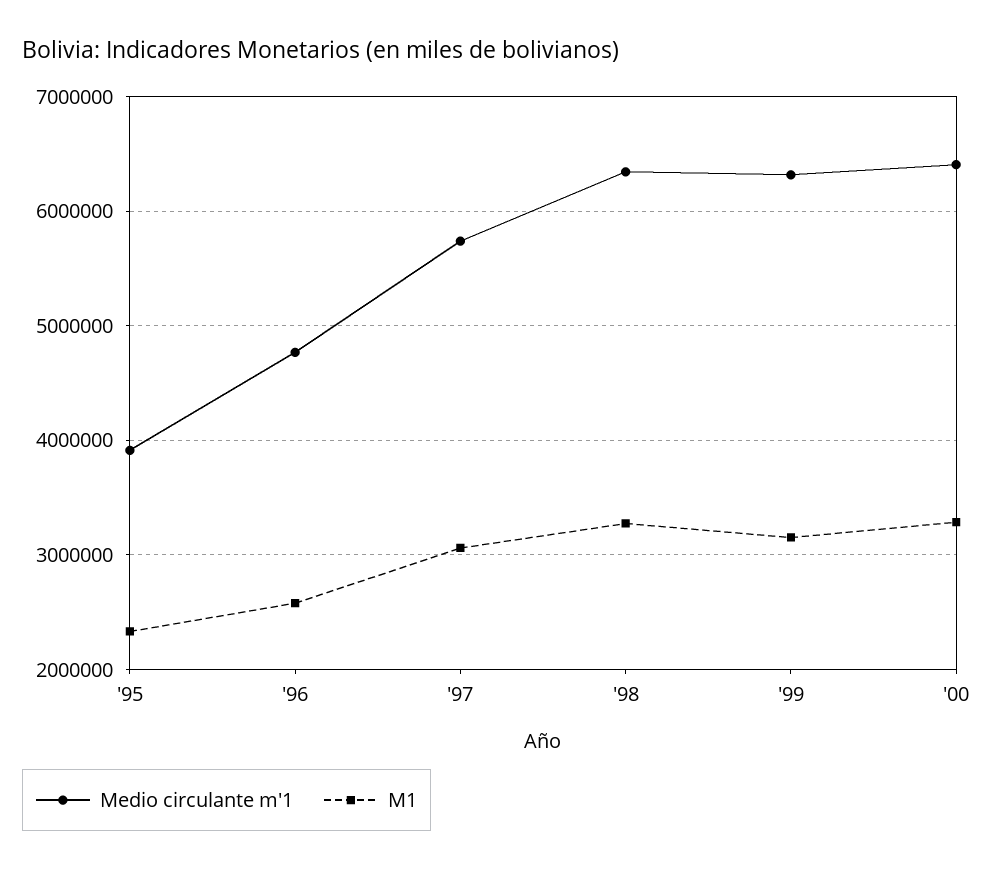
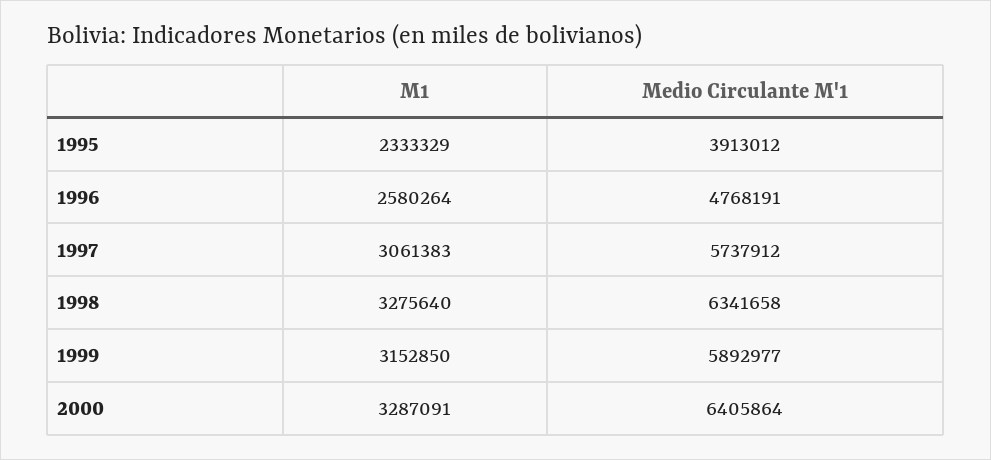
  {
    "Medio circulante m'1": {
      "'95": 3913012,
      "'96": 4768191,
      "'97": 5737912,
      "'98": 6341658,
-     "'99": 6300000,
+     "'99": 5892977,
      "'00": 6405864
    },
    "M1": {
      "'95": 2333329,
      "'96": 2580264,
      "'97": 3061383,
      "'98": 3275640,
      "'99": 3152850,
      "'00": 3287091
    }
  }

